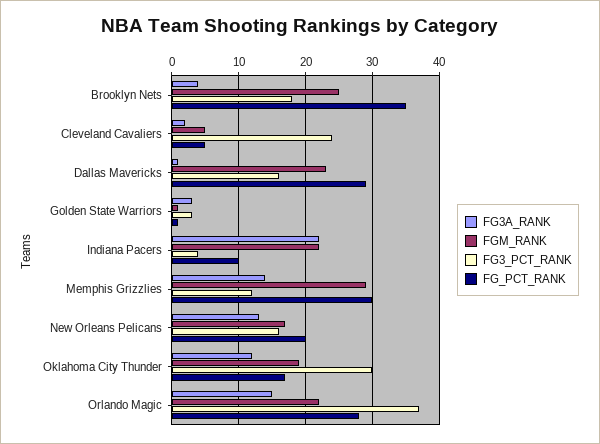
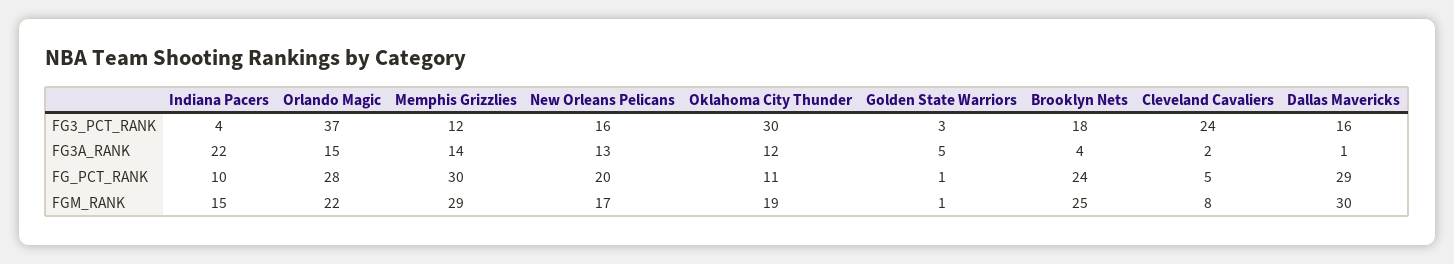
  {
    "FG3A_RANK": {
      "Brooklyn Nets": 4,
      "Cleveland Cavaliers": 2,
      "Dallas Mavericks": 1,
-     "Golden State Warriors": 3,
+     "Golden State Warriors": 5,
      "Indiana Pacers": 22,
      "Memphis Grizzlies": 14,
      "New Orleans Pelicans": 13,
      "Oklahoma City Thunder": 12,
      "Orlando Magic": 15
    },
    "FGM_RANK": {
      "Brooklyn Nets": 25,
-     "Cleveland Cavaliers": 5,
+     "Cleveland Cavaliers": 8,
-     "Dallas Mavericks": 23,
+     "Dallas Mavericks": 30,
      "Golden State Warriors": 1,
-     "Indiana Pacers": 22,
+     "Indiana Pacers": 15,
      "Memphis Grizzlies": 29,
      "New Orleans Pelicans": 17,
      "Oklahoma City Thunder": 19,
      "Orlando Magic": 22
    },
    "FG3_PCT_RANK": {
      "Brooklyn Nets": 18,
      "Cleveland Cavaliers": 24,
      "Dallas Mavericks": 16,
      "Golden State Warriors": 3,
      "Indiana Pacers": 4,
      "Memphis Grizzlies": 12,
      "New Orleans Pelicans": 16,
      "Oklahoma City Thunder": 30,
      "Orlando Magic": 37
    },
    "FG_PCT_RANK": {
-     "Brooklyn Nets": 35,
+     "Brooklyn Nets": 24,
      "Cleveland Cavaliers": 5,
      "Dallas Mavericks": 29,
      "Golden State Warriors": 1,
      "Indiana Pacers": 10,
      "Memphis Grizzlies": 30,
      "New Orleans Pelicans": 20,
-     "Oklahoma City Thunder": 17,
+     "Oklahoma City Thunder": 11,
      "Orlando Magic": 28
    }
  }

